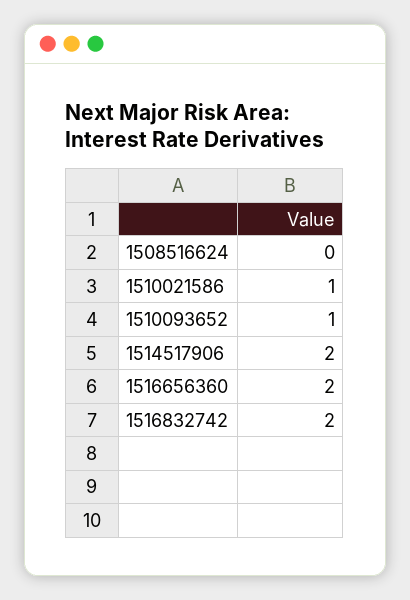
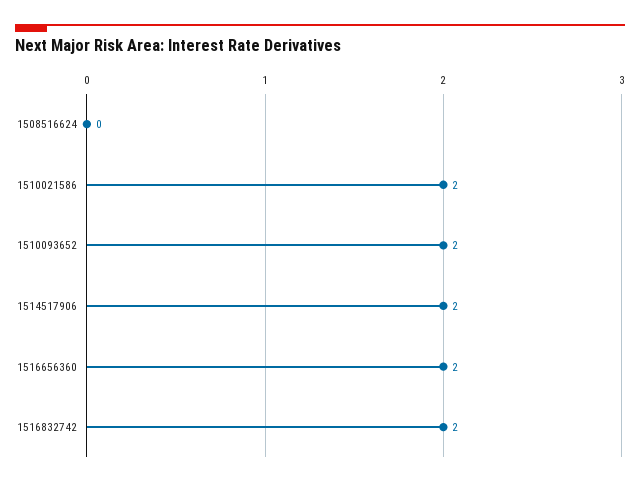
  {
    "1508516624": 0,
-   "1510021586": 1,
+   "1510021586": 2,
-   "1510093652": 1,
+   "1510093652": 2,
    "1514517906": 2,
    "1516656360": 2,
    "1516832742": 2
  }

